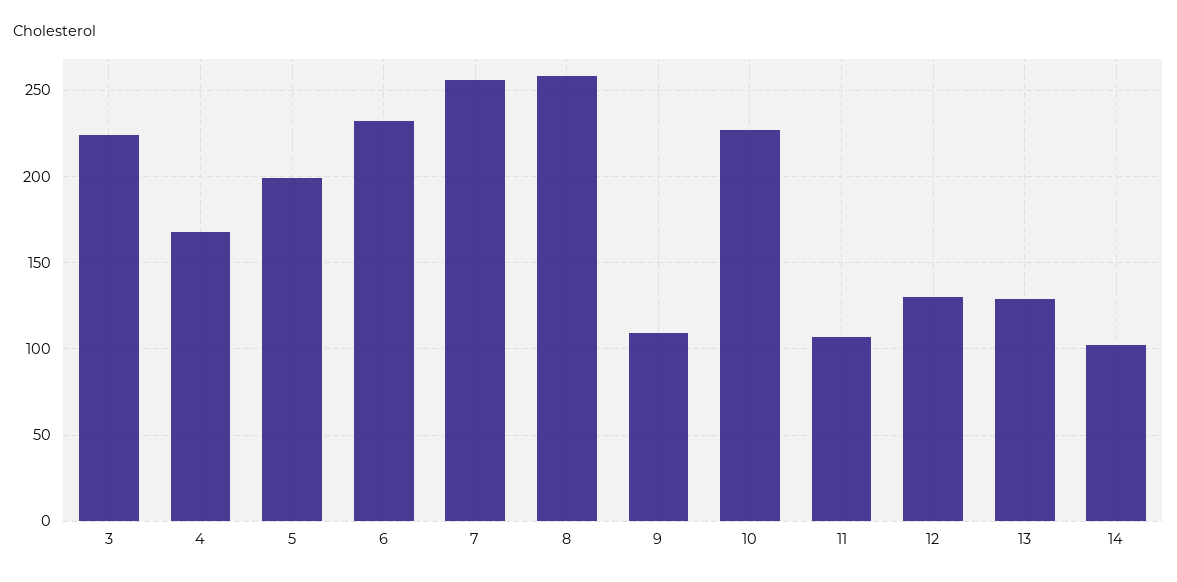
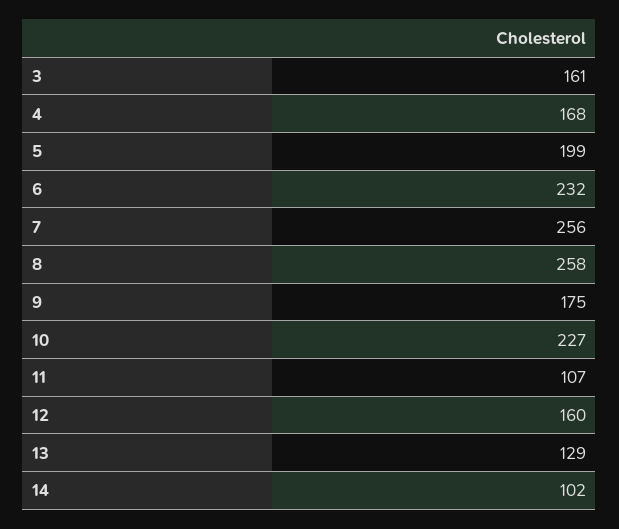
  {
-   "3": 225,
+   "3": 161,
    "4": 168,
    "5": 199,
    "6": 232,
    "7": 256,
    "8": 258,
-   "9": 110,
+   "9": 175,
    "10": 227,
    "11": 107,
-   "12": 130,
+   "12": 160,
    "13": 129,
    "14": 102
  }

